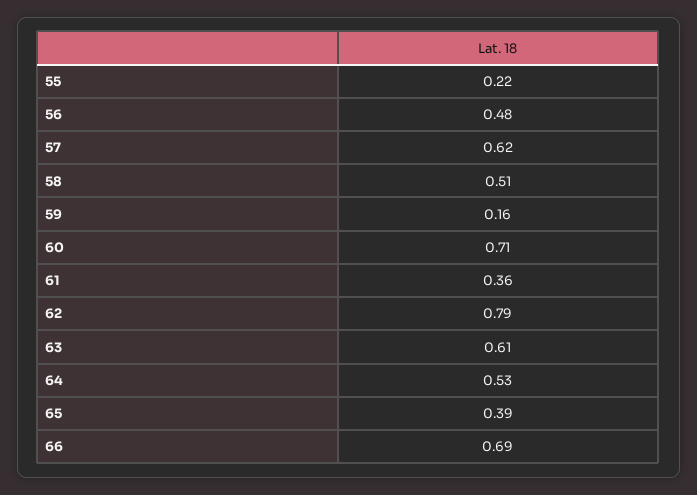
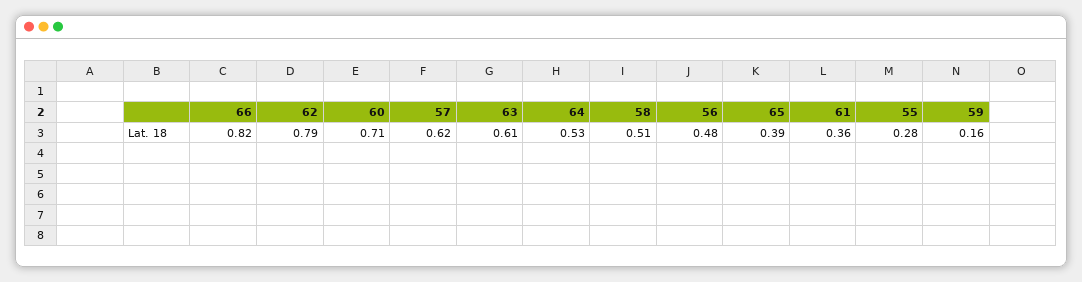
  {
-   "55": 0.22,
+   "55": 0.28,
    "56": 0.48,
    "57": 0.62,
    "58": 0.51,
    "59": 0.16,
    "60": 0.71,
    "61": 0.36,
    "62": 0.79,
    "63": 0.61,
    "64": 0.53,
    "65": 0.39,
-   "66": 0.69
+   "66": 0.82
  }

